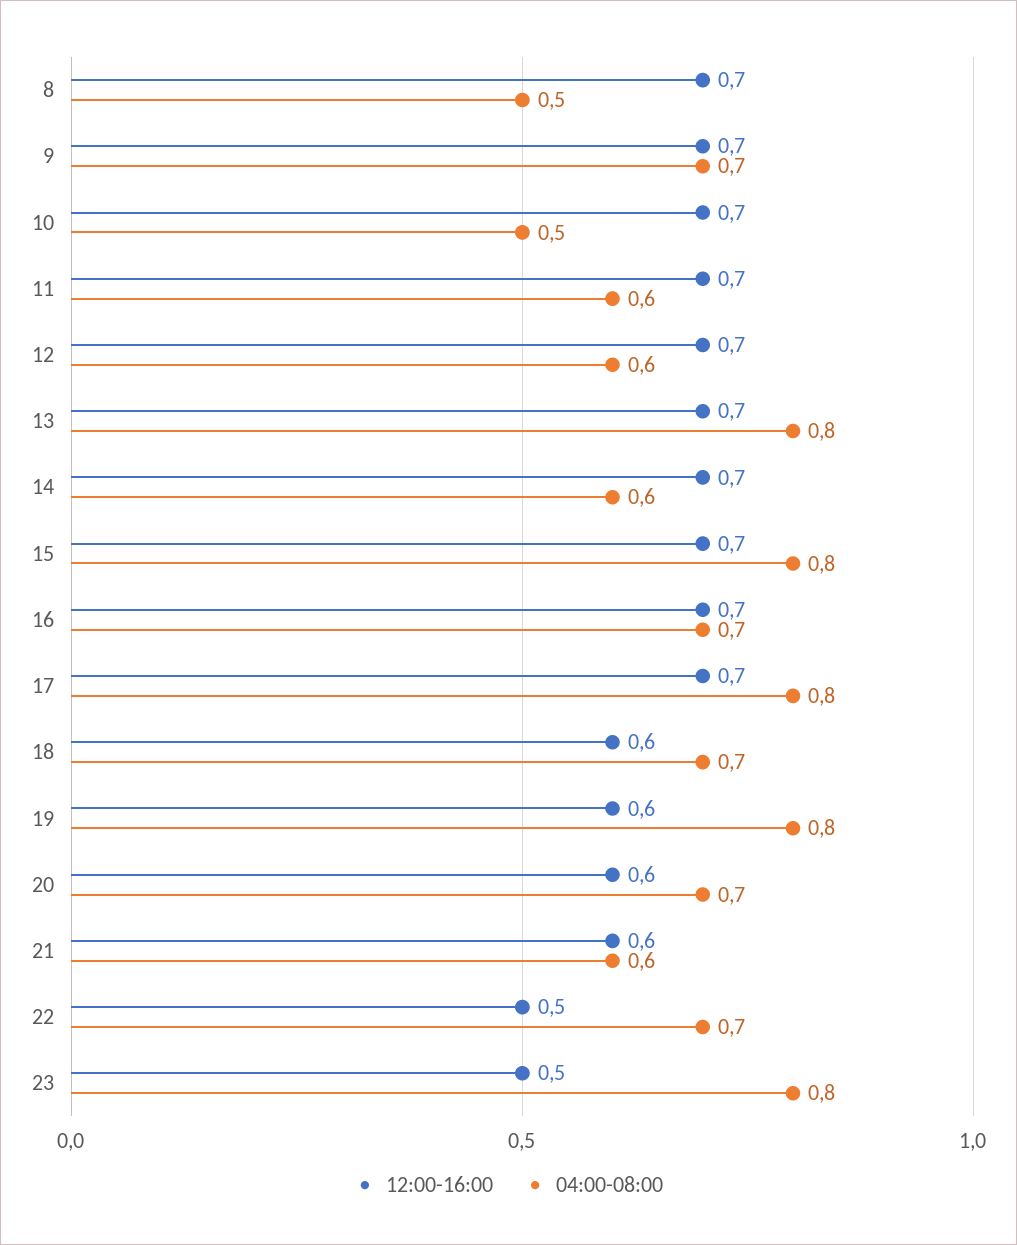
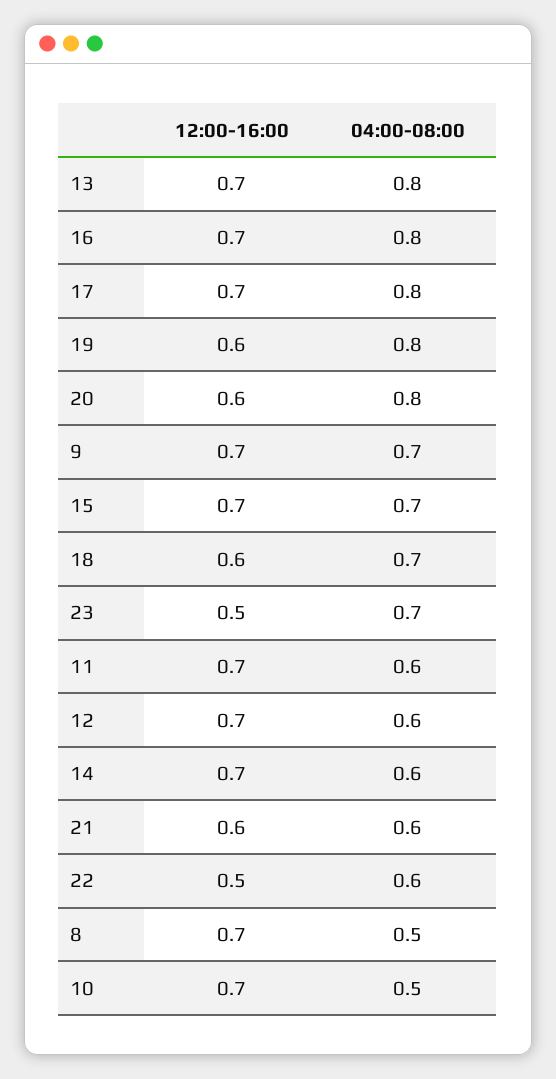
  {
    "12:00-16:00": {
      "8": 0.7,
      "9": 0.7,
      "10": 0.7,
      "11": 0.7,
      "12": 0.7,
      "13": 0.7,
      "14": 0.7,
      "15": 0.7,
      "16": 0.7,
      "17": 0.7,
      "18": 0.6,
      "19": 0.6,
      "20": 0.6,
      "21": 0.6,
      "22": 0.5,
      "23": 0.5
    },
    "04:00-08:00": {
      "8": 0.5,
      "9": 0.7,
      "10": 0.5,
      "11": 0.6,
      "12": 0.6,
      "13": 0.8,
      "14": 0.6,
-     "15": 0.8,
+     "15": 0.7,
-     "16": 0.7,
+     "16": 0.8,
      "17": 0.8,
      "18": 0.7,
      "19": 0.8,
-     "20": 0.7,
+     "20": 0.8,
      "21": 0.6,
-     "22": 0.7,
+     "22": 0.6,
-     "23": 0.8
+     "23": 0.7
    }
  }

